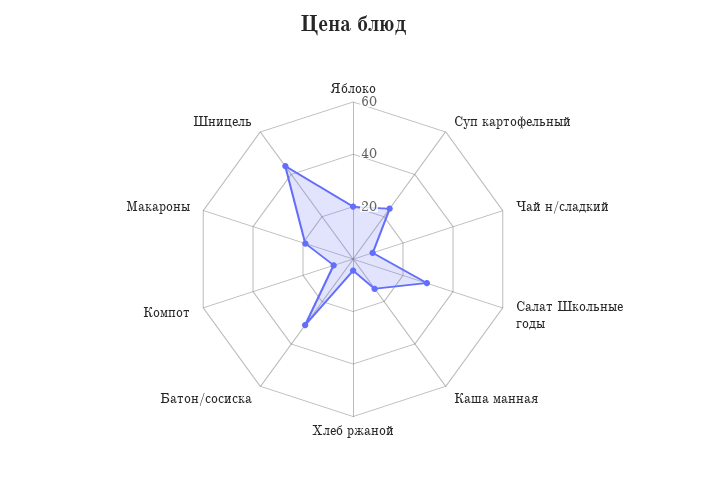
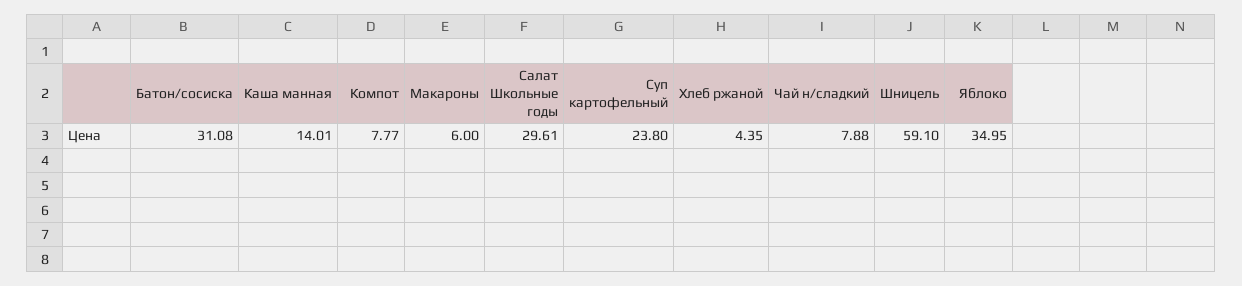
  {
-   "Яблоко": 20,
+   "Яблоко": 34.95,
    "Суп картофельный": 23.8,
    "Чай н/сладкий": 7.88,
    "Салат Школьные годы": 29.61,
    "Каша манная": 14.01,
    "Хлеб ржаной": 4.35,
    "Батон/сосиска": 31.08,
    "Компот": 7.77,
-   "Макароны": 20,
+   "Макароны": 6,
-   "Шницель": 45
+   "Шницель": 59.1
  }

